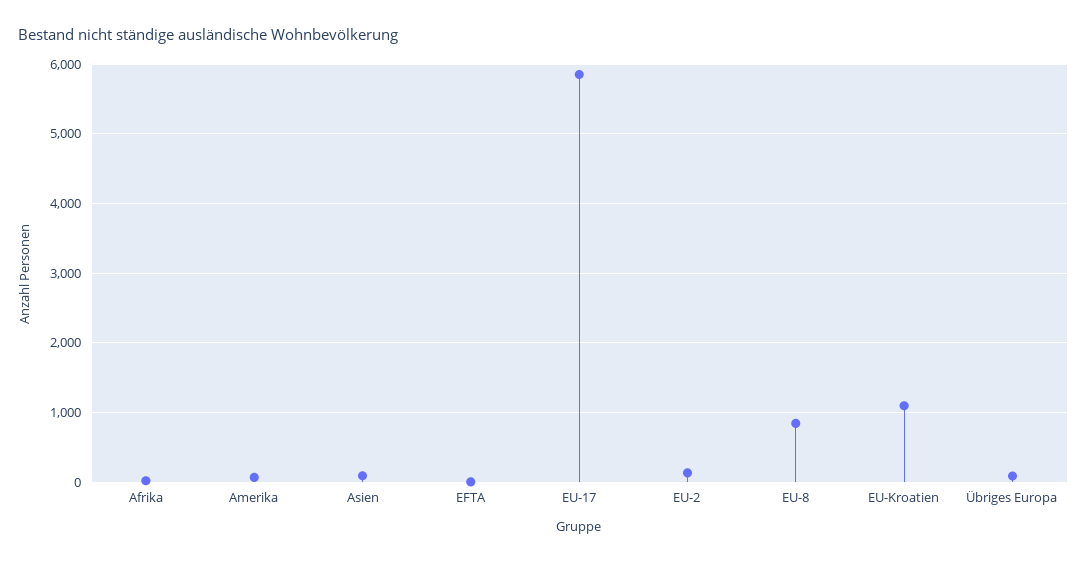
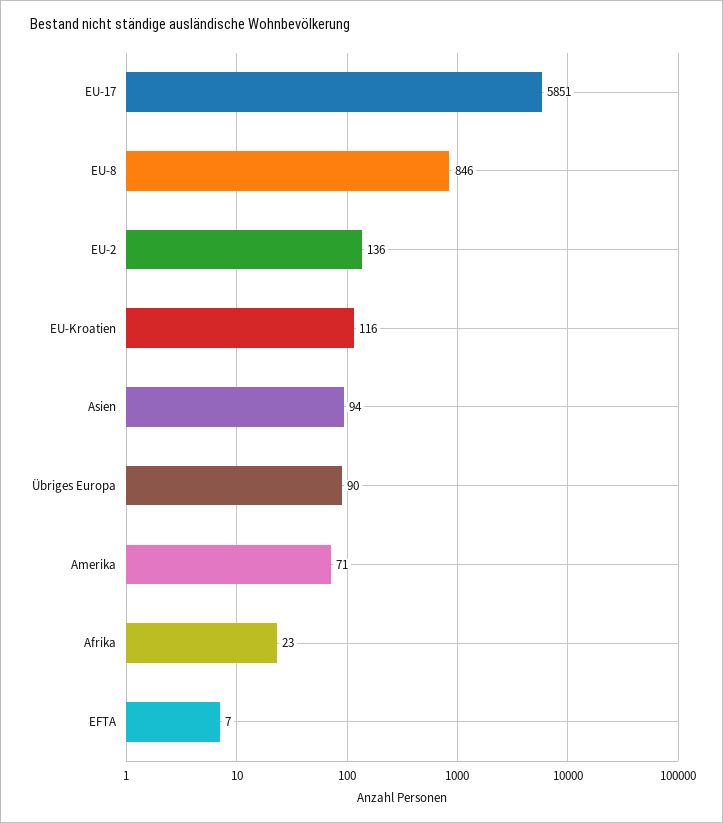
  {
    "Afrika": 23,
    "Amerika": 71,
    "Asien": 94,
    "EFTA": 7,
    "EU-17": 5851,
    "EU-2": 136,
    "EU-8": 846,
-   "EU-Kroatien": 1100,
+   "EU-Kroatien": 116,
    "Übriges Europa": 90
  }

